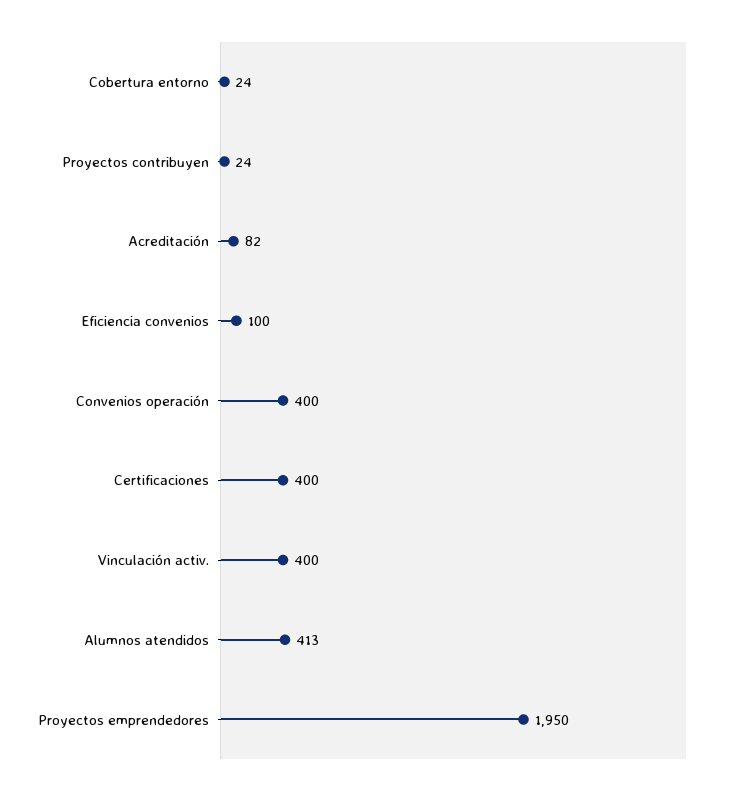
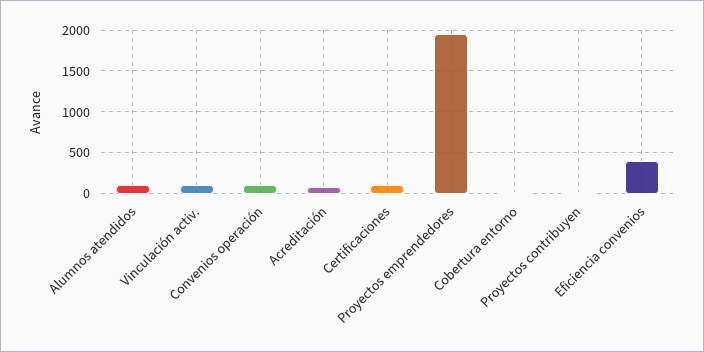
  {
    "Cobertura entorno": 24,
    "Proyectos contribuyen": 24,
    "Acreditación": 82,
-   "Eficiencia convenios": 100,
+   "Eficiencia convenios": 400,
-   "Convenios operación": 400,
+   "Convenios operación": 100,
-   "Certificaciones": 400,
+   "Certificaciones": 100,
-   "Vinculación activ.": 400,
+   "Vinculación activ.": 100,
-   "Alumnos atendidos": 413,
+   "Alumnos atendidos": 100,
    "Proyectos emprendedores": 1950
  }

